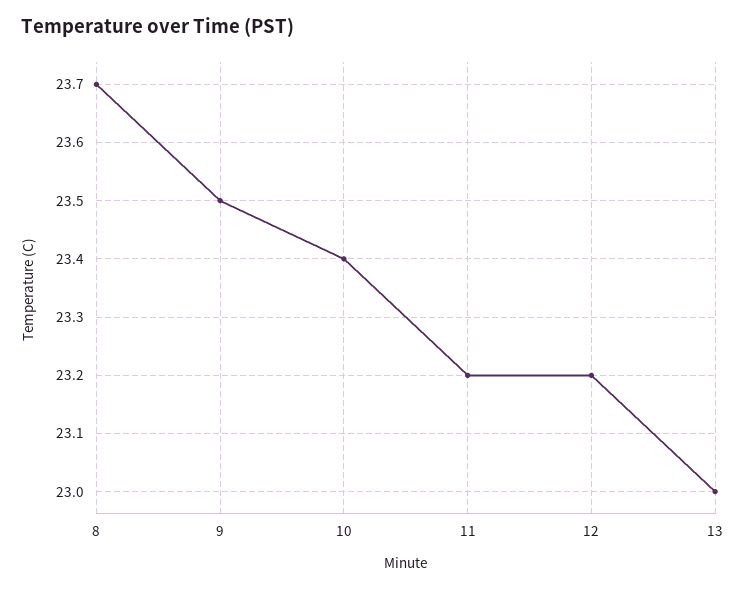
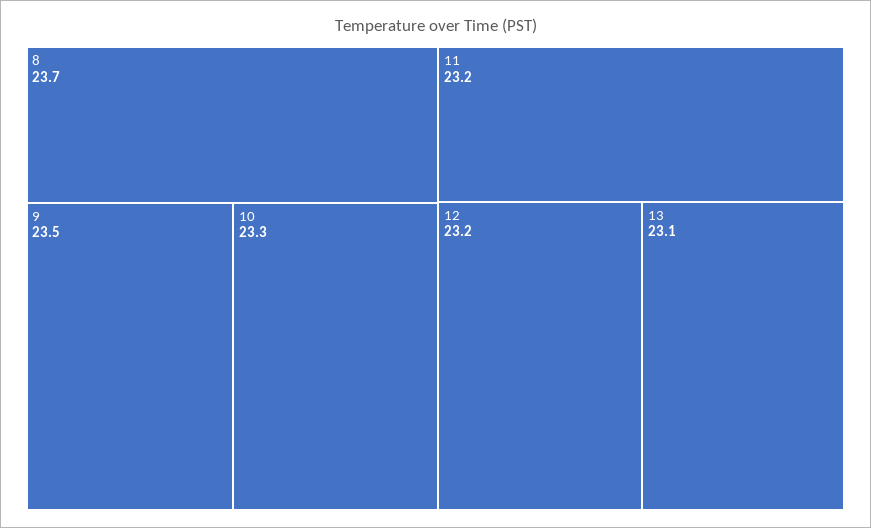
  {
    "8": 23.7,
    "9": 23.5,
-   "10": 23.4,
+   "10": 23.3,
    "11": 23.2,
    "12": 23.2,
-   "13": 23
+   "13": 23.1
  }

